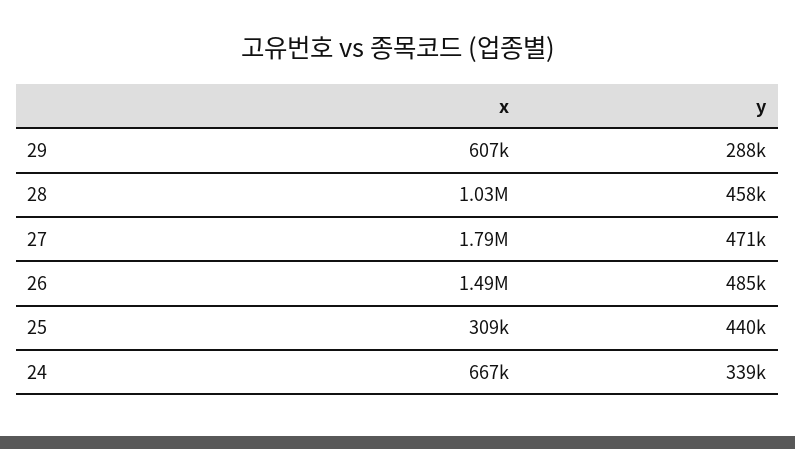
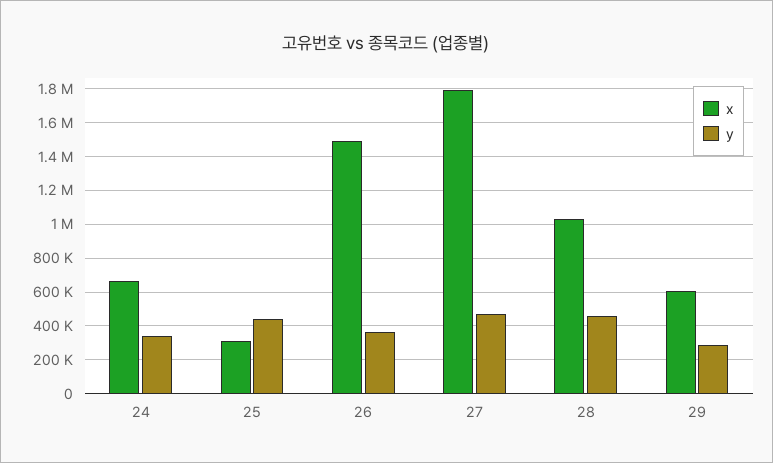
  {
    "x": {
      "29": 607000,
      "28": 1030000,
      "27": 1790000,
      "26": 1490000,
      "25": 309000,
      "24": 667000
    },
    "y": {
      "29": 288000,
      "28": 458000,
      "27": 471000,
-     "26": 485000,
+     "26": 350000,
      "25": 440000,
      "24": 339000
    }
  }

